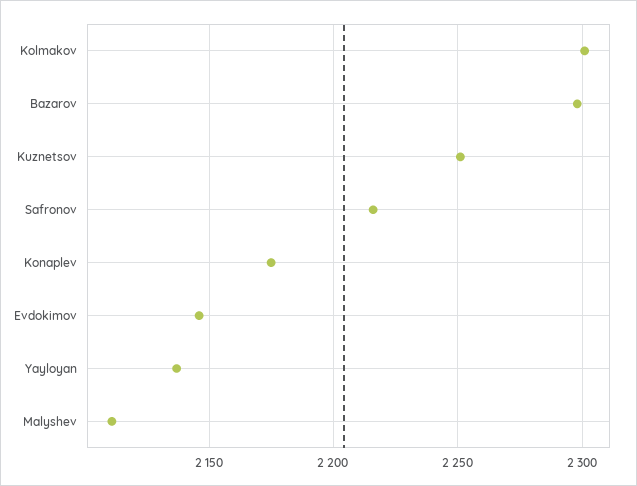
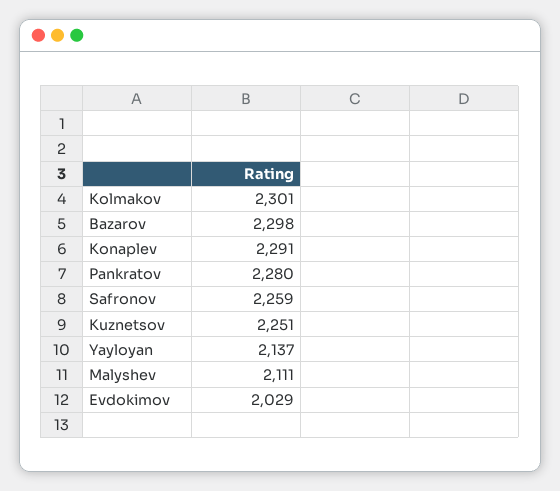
  {
    "Kolmakov": 2301,
    "Bazarov": 2298,
    "Kuznetsov": 2251,
-   "Safronov": 2215,
+   "Safronov": 2259,
-   "Konaplev": 2175,
+   "Konaplev": 2291,
-   "Evdokimov": 2145,
+   "Evdokimov": 2029,
    "Yayloyan": 2137,
-   "Malyshev": 2111
+   "Malyshev": 2111,
+   "Pankratov": 2280
  }

